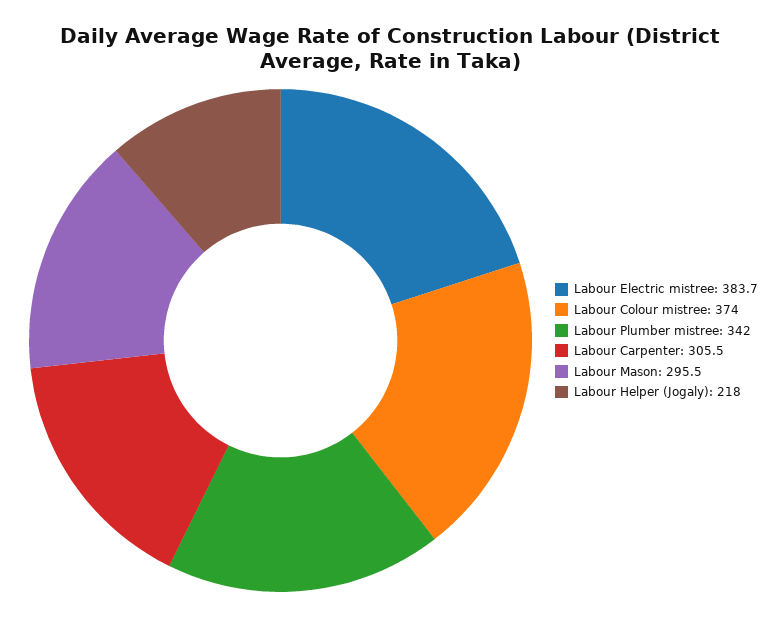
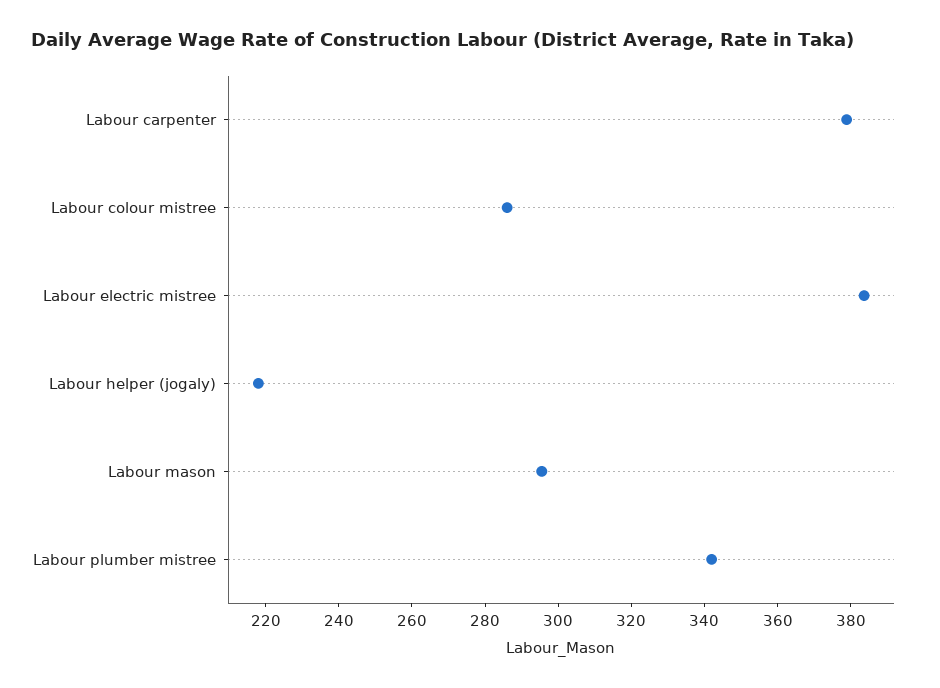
  {
    "Labour Electric mistree": 383.7,
-   "Labour Colour mistree": 374,
+   "Labour Colour mistree": 285,
    "Labour Plumber mistree": 342,
-   "Labour Carpenter": 305.5,
+   "Labour Carpenter": 380,
    "Labour Mason": 295.5,
    "Labour Helper (Jogaly)": 218
  }

